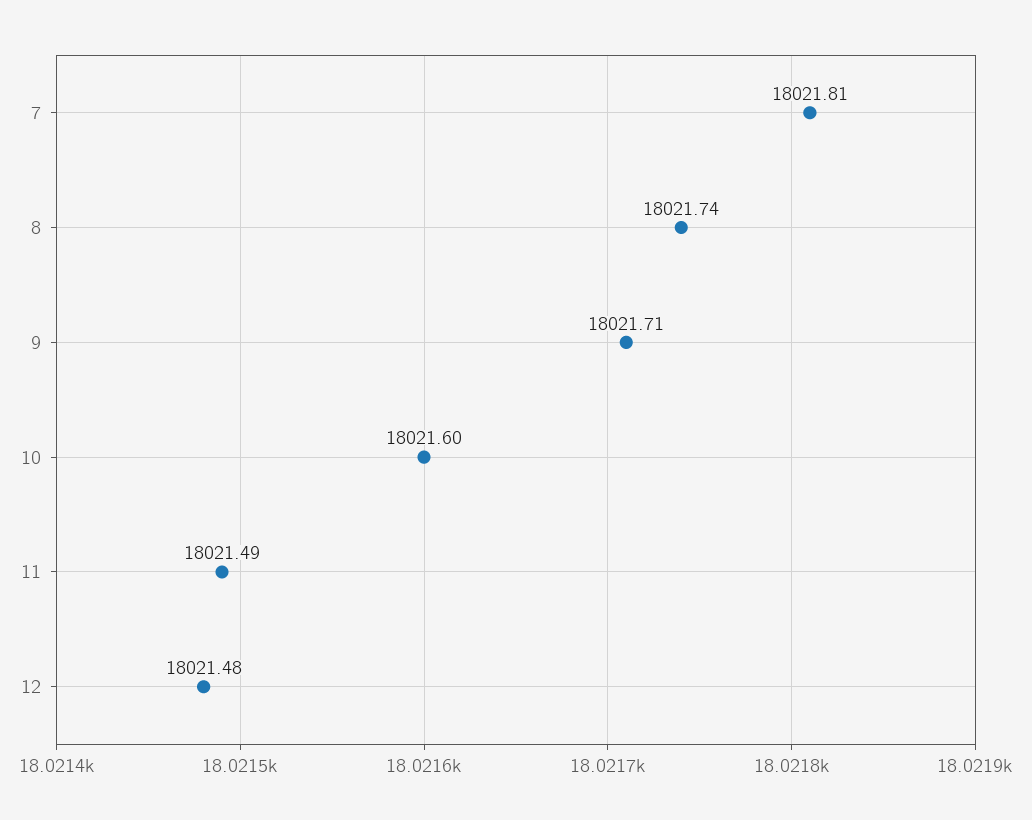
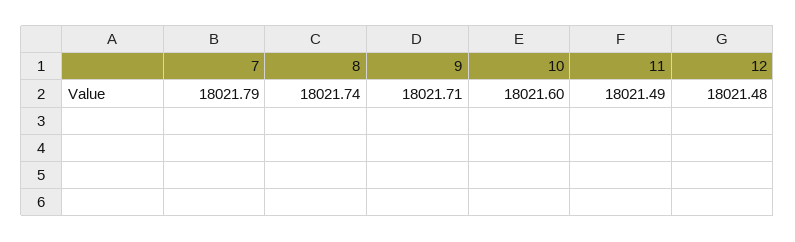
  {
-   "7": 18021.81,
+   "7": 18021.79,
    "8": 18021.74,
    "9": 18021.71,
    "10": 18021.6,
    "11": 18021.49,
    "12": 18021.48
  }

